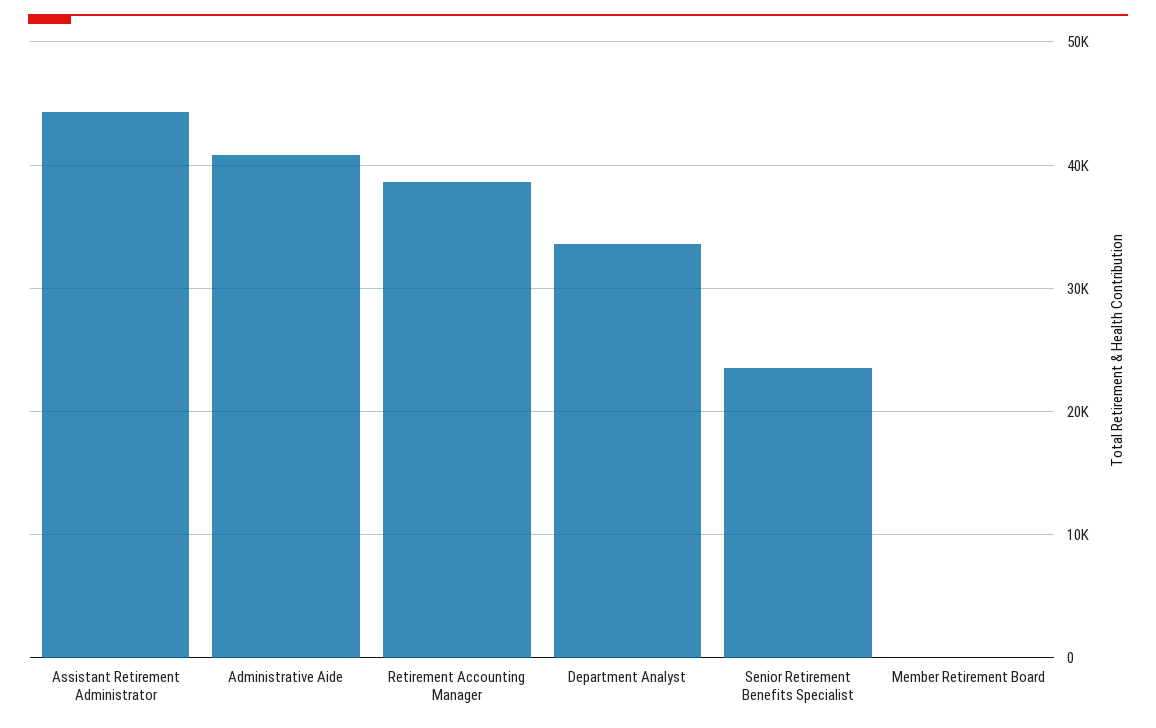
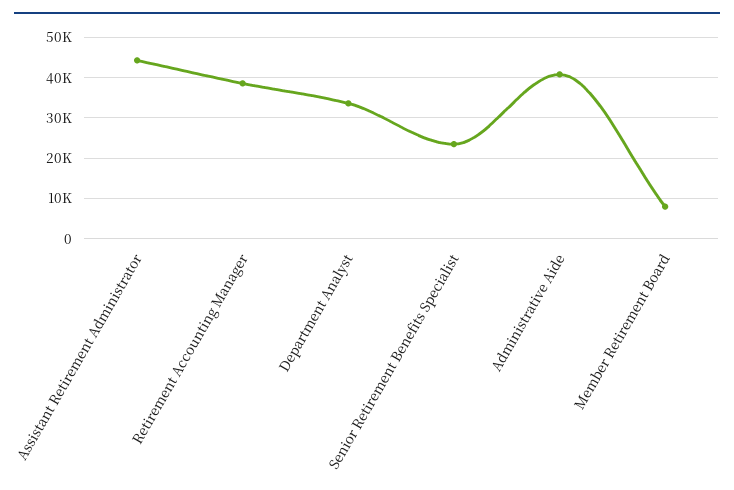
  {
    "Assistant Retirement Administrator": 44000,
    "Administrative Aide": 41000,
    "Retirement Accounting Manager": 39000,
    "Department Analyst": 34000,
    "Senior Retirement Benefits Specialist": 24000,
-   "Member Retirement Board": 0
+   "Member Retirement Board": 8000
  }

